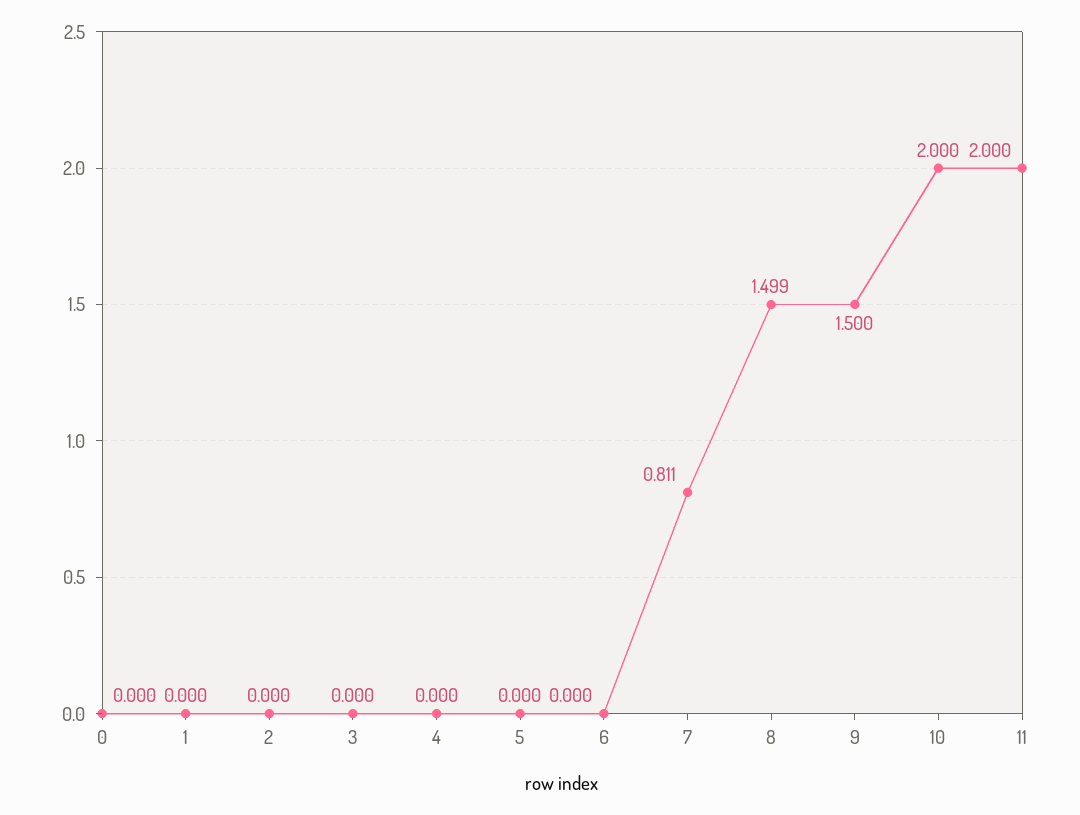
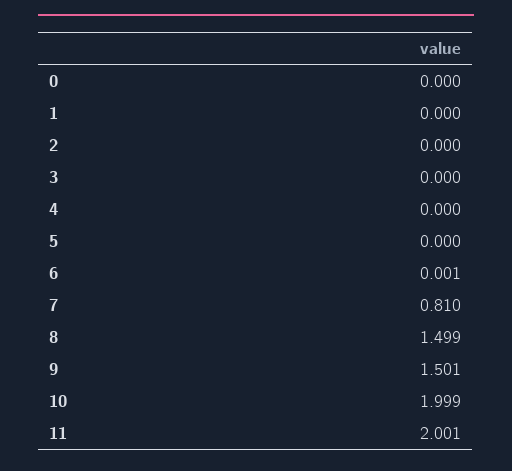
  {
    "0": 0,
    "1": 0,
    "2": 0,
    "3": 0,
    "4": 0,
    "5": 0,
-   "6": 0,
+   "6": 0.001,
-   "7": 0.811,
+   "7": 0.81,
    "8": 1.499,
-   "9": 1.5,
+   "9": 1.501,
-   "10": 2,
+   "10": 1.999,
-   "11": 2
+   "11": 2.001
  }

